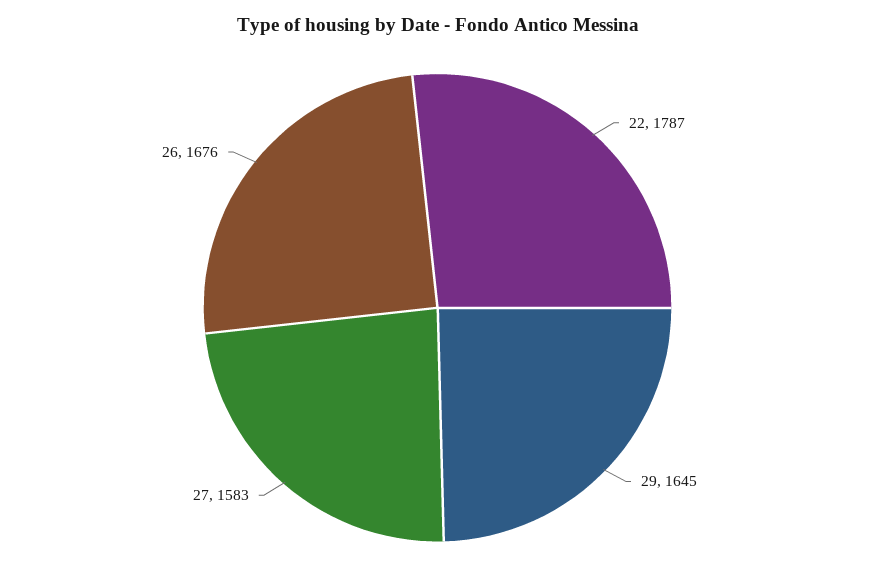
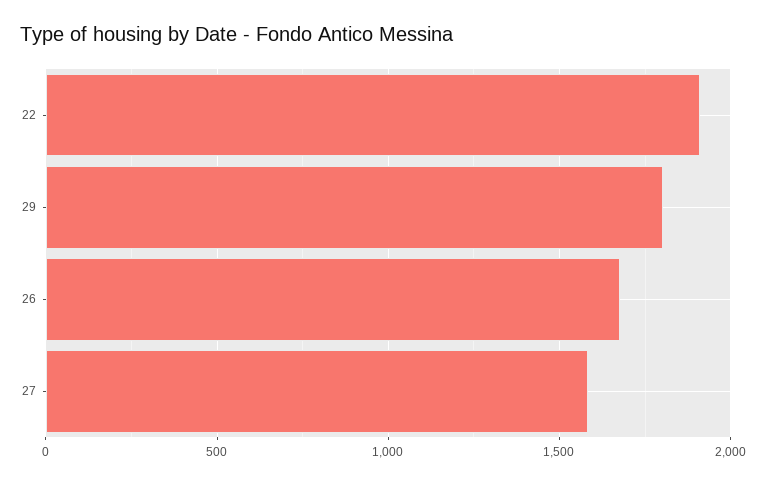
  {
-   "22": 1787,
+   "22": 1900,
-   "29": 1645,
+   "29": 1800,
    "27": 1583,
    "26": 1676
  }

